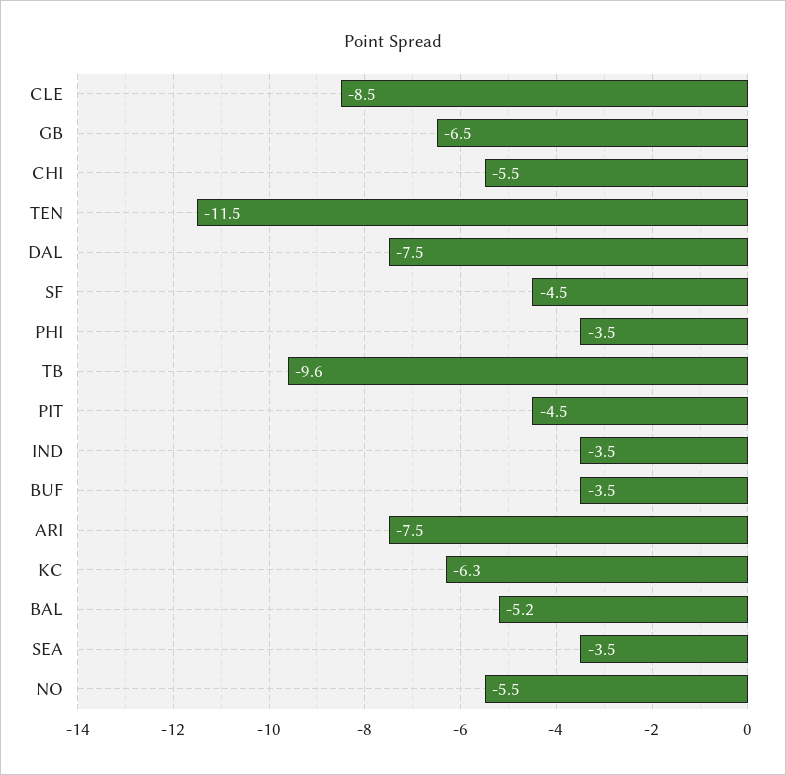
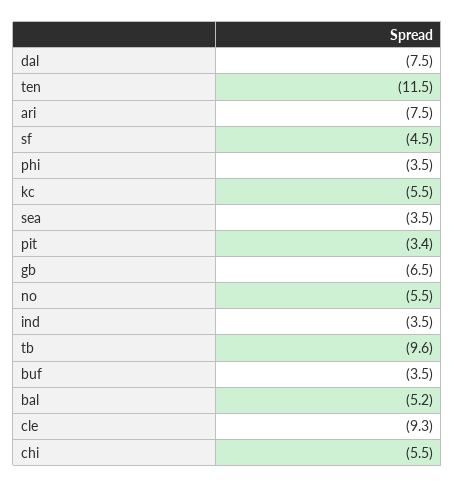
  {
-   "CLE": -8.5,
+   "CLE": -9.3,
    "GB": -6.5,
    "CHI": -5.5,
    "TEN": -11.5,
    "DAL": -7.5,
    "SF": -4.5,
    "PHI": -3.5,
    "TB": -9.6,
-   "PIT": -4.5,
+   "PIT": -3.4,
    "IND": -3.5,
    "BUF": -3.5,
    "ARI": -7.5,
-   "KC": -6.3,
+   "KC": -5.5,
    "BAL": -5.2,
    "SEA": -3.5,
    "NO": -5.5
  }

